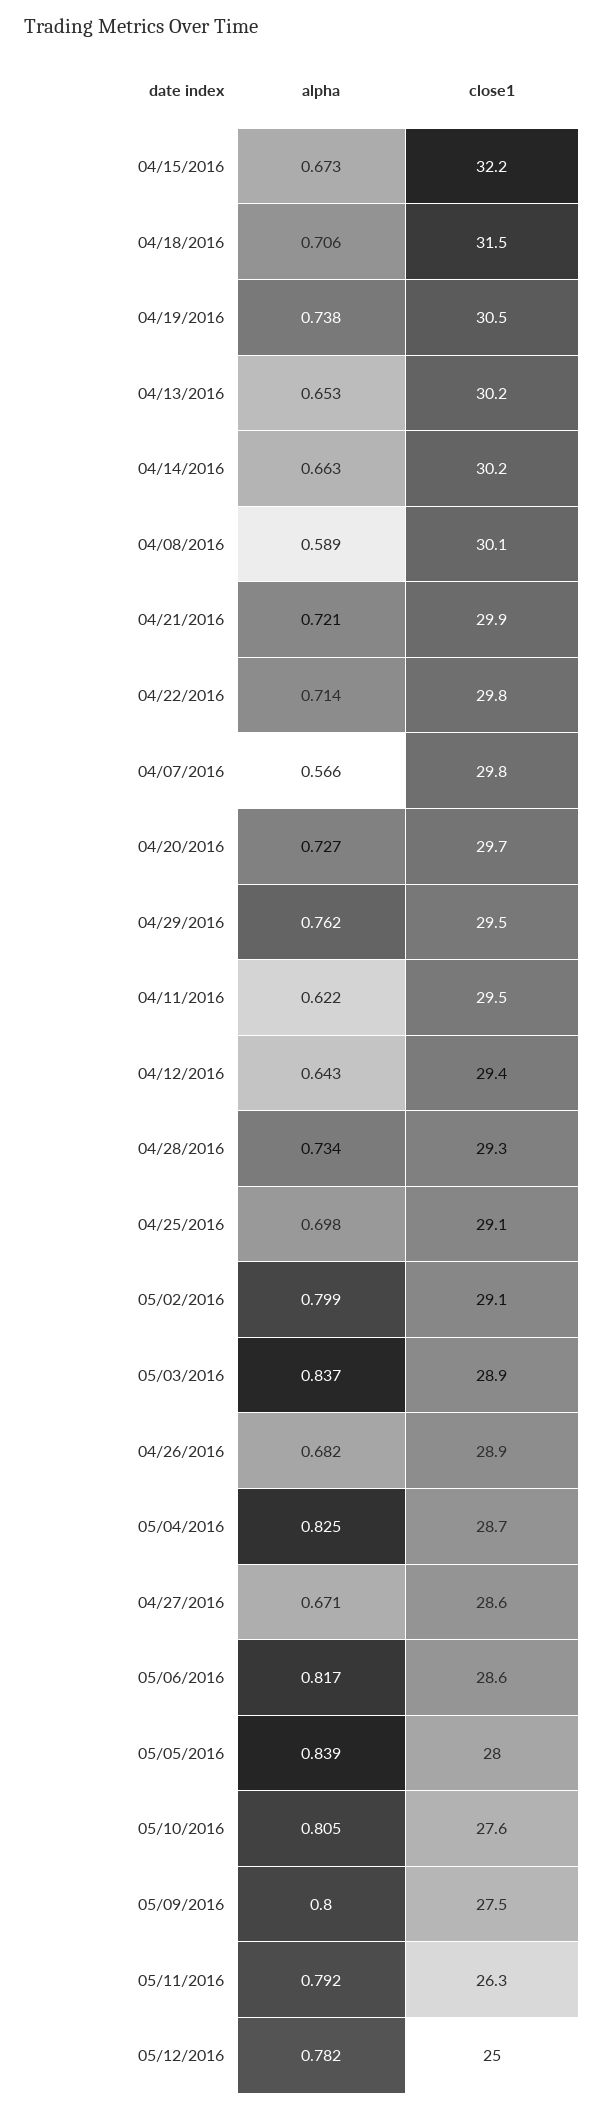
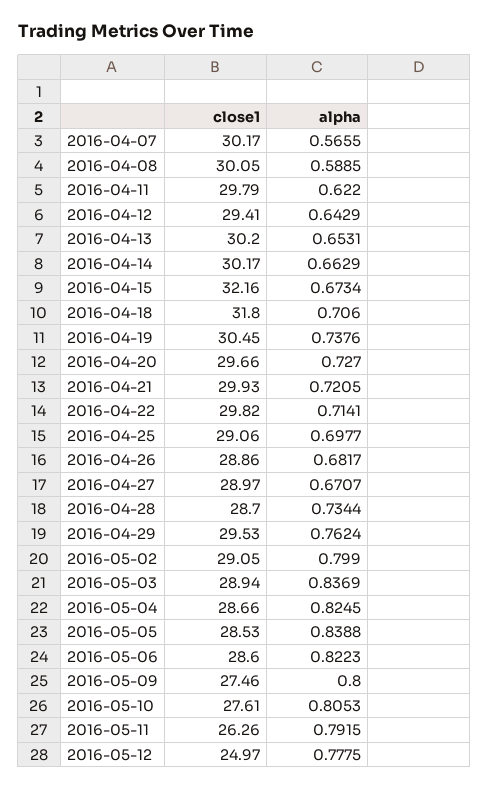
  {
    "alpha": {
      "04/15/2016": 0.6734,
      "04/18/2016": 0.706,
      "04/19/2016": 0.7376,
      "04/13/2016": 0.6531,
      "04/14/2016": 0.6629,
      "04/08/2016": 0.5885,
      "04/21/2016": 0.7205,
      "04/22/2016": 0.7141,
      "04/07/2016": 0.5655,
      "04/20/2016": 0.727,
      "04/29/2016": 0.7624,
      "04/11/2016": 0.622,
      "04/12/2016": 0.6429,
      "04/28/2016": 0.7344,
      "04/25/2016": 0.6977,
      "05/02/2016": 0.799,
      "05/03/2016": 0.8369,
      "04/26/2016": 0.6817,
      "05/04/2016": 0.8245,
      "04/27/2016": 0.6707,
-     "05/06/2016": 0.817,
+     "05/06/2016": 0.8223,
      "05/05/2016": 0.8388,
      "05/10/2016": 0.8053,
      "05/09/2016": 0.8,
      "05/11/2016": 0.7915,
-     "05/12/2016": 0.782
+     "05/12/2016": 0.7775
    },
    "close1": {
      "04/15/2016": 32.16,
-     "04/18/2016": 31.5,
+     "04/18/2016": 31.8,
      "04/19/2016": 30.45,
      "04/13/2016": 30.2,
      "04/14/2016": 30.17,
      "04/08/2016": 30.05,
      "04/21/2016": 29.93,
      "04/22/2016": 29.82,
-     "04/07/2016": 29.8,
+     "04/07/2016": 30.17,
      "04/20/2016": 29.66,
      "04/29/2016": 29.53,
-     "04/11/2016": 29.5,
+     "04/11/2016": 29.79,
      "04/12/2016": 29.41,
-     "04/28/2016": 29.3,
+     "04/28/2016": 28.7,
      "04/25/2016": 29.06,
      "05/02/2016": 29.05,
      "05/03/2016": 28.94,
      "04/26/2016": 28.86,
      "05/04/2016": 28.66,
-     "04/27/2016": 28.6,
+     "04/27/2016": 28.97,
      "05/06/2016": 28.6,
-     "05/05/2016": 28,
+     "05/05/2016": 28.53,
      "05/10/2016": 27.61,
      "05/09/2016": 27.46,
      "05/11/2016": 26.26,
      "05/12/2016": 24.97
    }
  }

